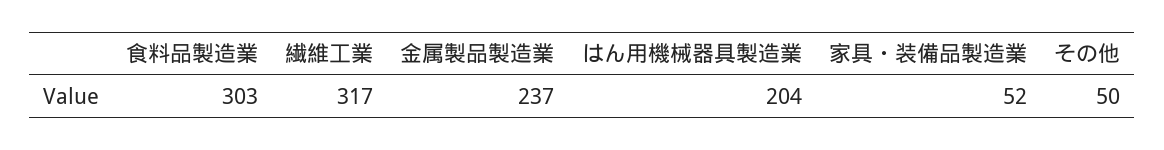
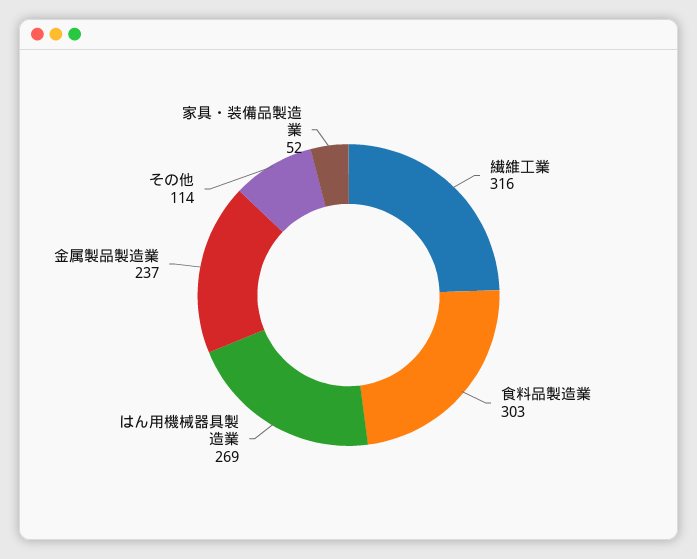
  {
    "食料品製造業": 303,
-   "繊維工業": 317,
+   "繊維工業": 316,
    "金属製品製造業": 237,
-   "はん用機械器具製造業": 204,
+   "はん用機械器具製造業": 269,
    "家具・装備品製造業": 52,
-   "その他": 50
+   "その他": 114
  }

